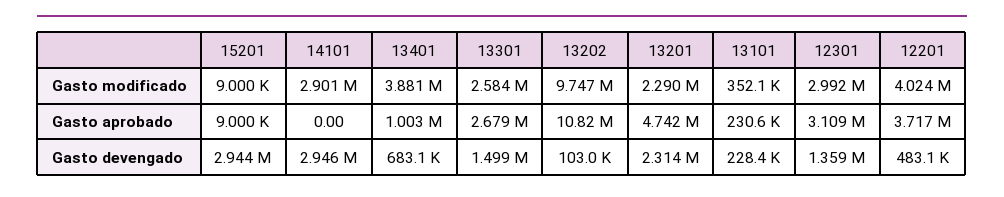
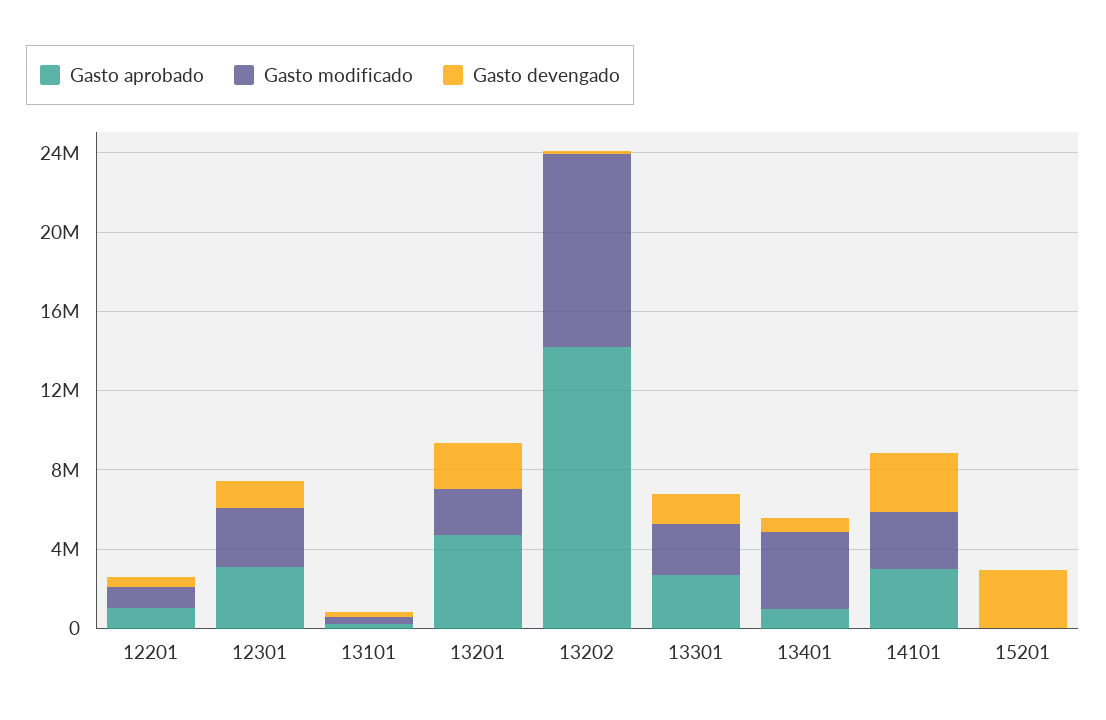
  {
    "Gasto modificado": {
      "15201": 9000,
      "14101": 2901000,
      "13401": 3881000,
      "13301": 2584000,
      "13202": 9747000,
      "13201": 2290000,
      "13101": 352100,
      "12301": 2992000,
-     "12201": 4024000
+     "12201": 1000000
    },
    "Gasto aprobado": {
      "15201": 9000,
-     "14101": 0,
+     "14101": 3000000,
      "13401": 1003000,
      "13301": 2679000,
-     "13202": 10820000,
+     "13202": 14000000,
      "13201": 4742000,
      "13101": 230600,
      "12301": 3109000,
-     "12201": 3717000
+     "12201": 1000000
    },
    "Gasto devengado": {
      "15201": 2944000,
      "14101": 2946000,
      "13401": 683100,
      "13301": 1499000,
      "13202": 103000,
      "13201": 2314000,
      "13101": 228400,
      "12301": 1359000,
      "12201": 483100
    }
  }

